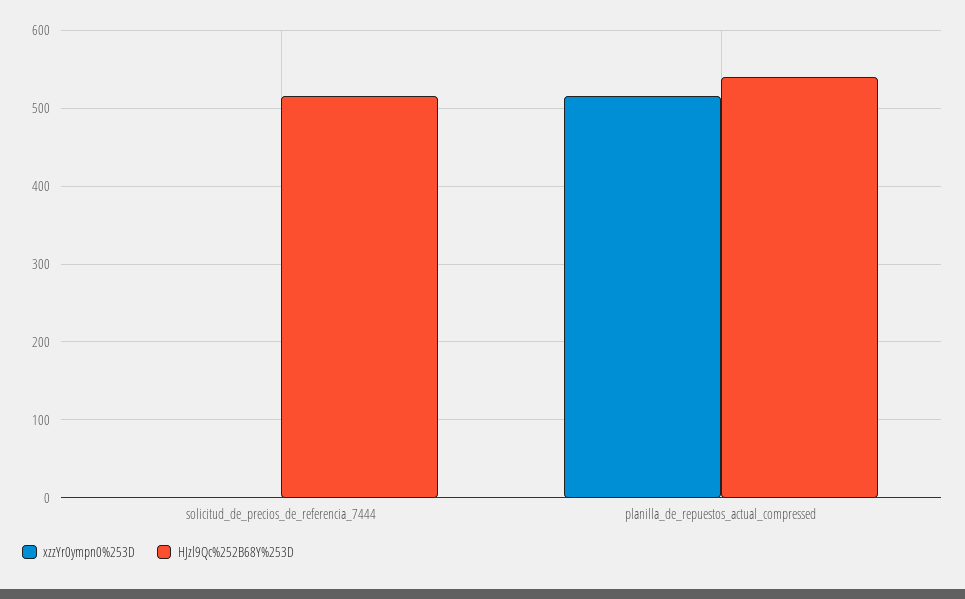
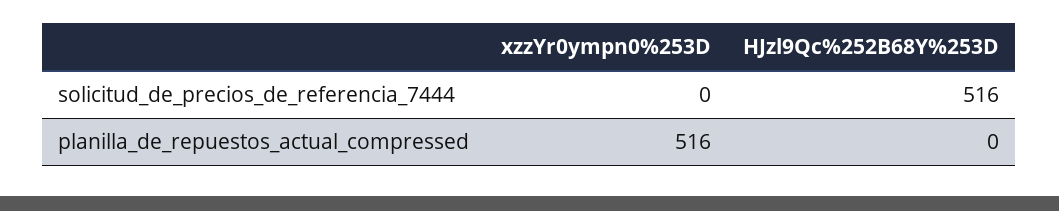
  {
    "xzzYr0ympn0%253D": {
      "solicitud_de_precios_de_referencia_7444": 0,
      "planilla_de_repuestos_actual_compressed": 516
    },
    "HJzl9Qc%252B68Y%253D": {
      "solicitud_de_precios_de_referencia_7444": 516,
-     "planilla_de_repuestos_actual_compressed": 540
+     "planilla_de_repuestos_actual_compressed": 0
    }
  }

